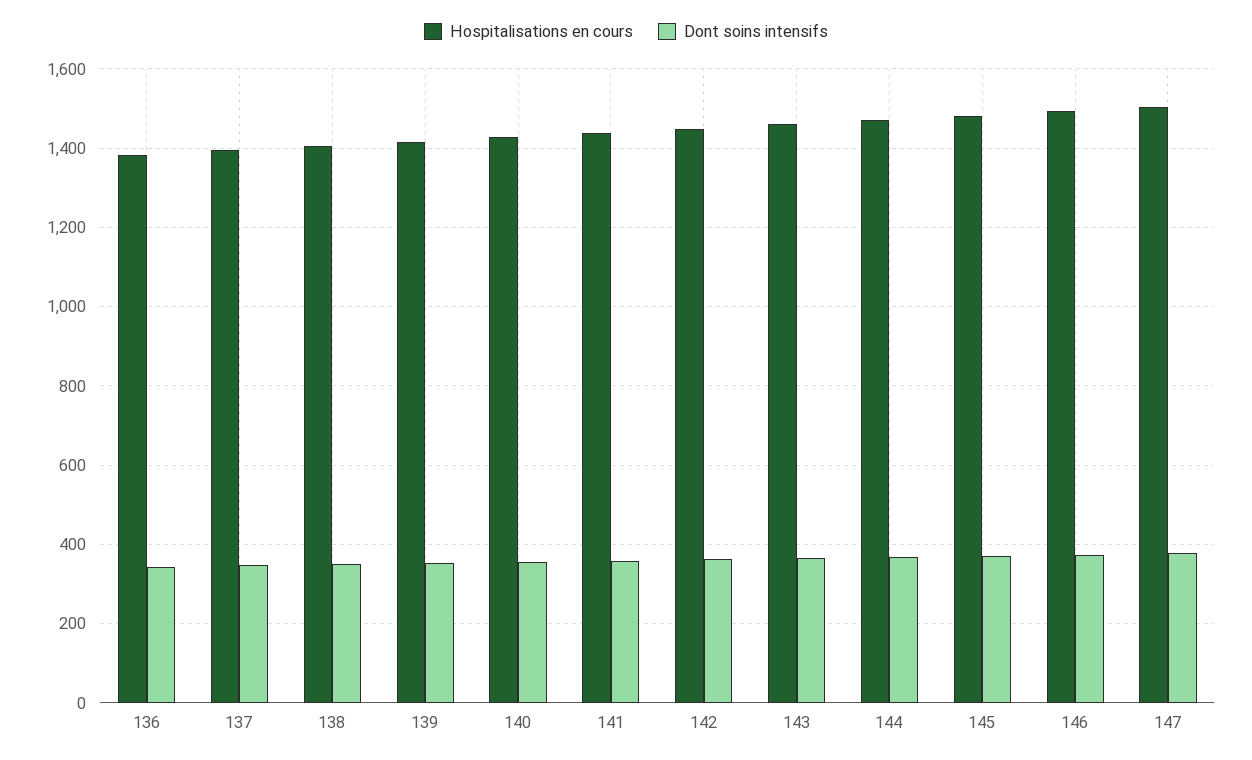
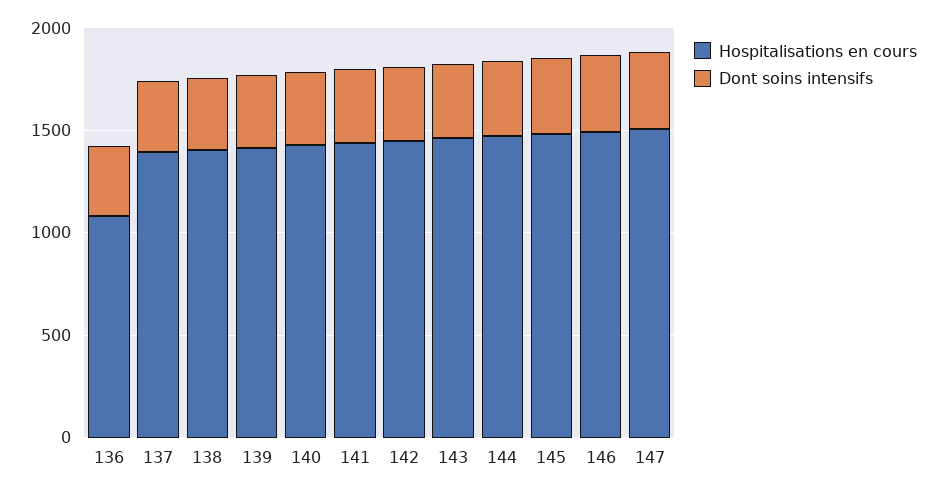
  {
    "Hospitalisations en cours": {
-     "136": 1380,
+     "136": 1100,
      "137": 1400,
      "138": 1400,
      "139": 1420,
      "140": 1420,
      "141": 1440,
      "142": 1440,
      "143": 1460,
      "144": 1480,
      "145": 1480,
      "146": 1500,
      "147": 1500
    },
    "Dont soins intensifs": {
      "136": 340,
      "137": 340,
      "138": 360,
      "139": 360,
      "140": 360,
      "141": 360,
      "142": 360,
      "143": 360,
      "144": 360,
      "145": 380,
      "146": 380,
      "147": 380
    }
  }

